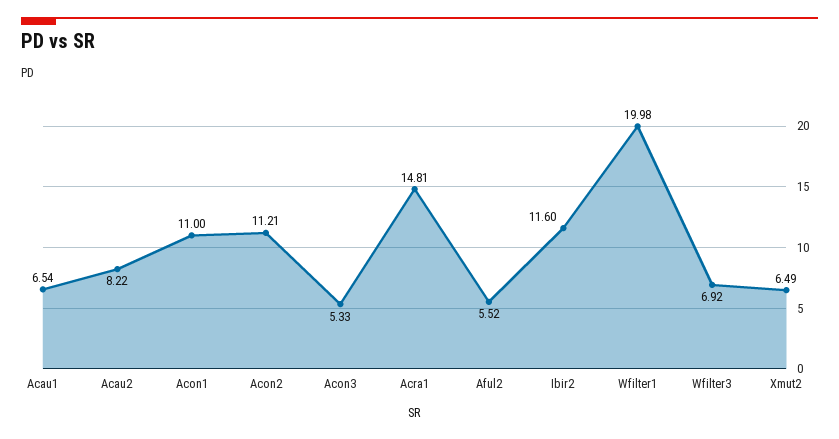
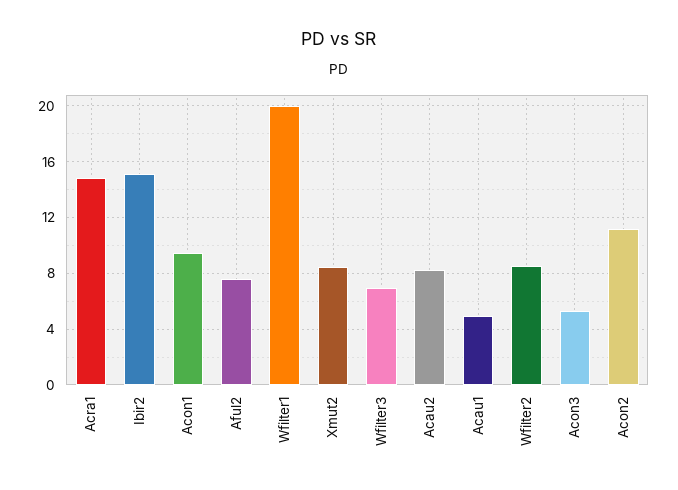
  {
-   "Acau1": 6.54,
+   "Acau1": 5,
    "Acau2": 8.22,
-   "Acon1": 11,
+   "Acon1": 9.5,
    "Acon2": 11.21,
    "Acon3": 5.33,
    "Acra1": 14.81,
-   "Aful2": 5.52,
+   "Aful2": 7.5,
-   "Ibir2": 11.6,
+   "Ibir2": 15,
    "Wfilter1": 19.98,
    "Wfilter3": 6.92,
-   "Xmut2": 6.49
+   "Xmut2": 8.5,
+   "Wfilter2": 8.5
  }

